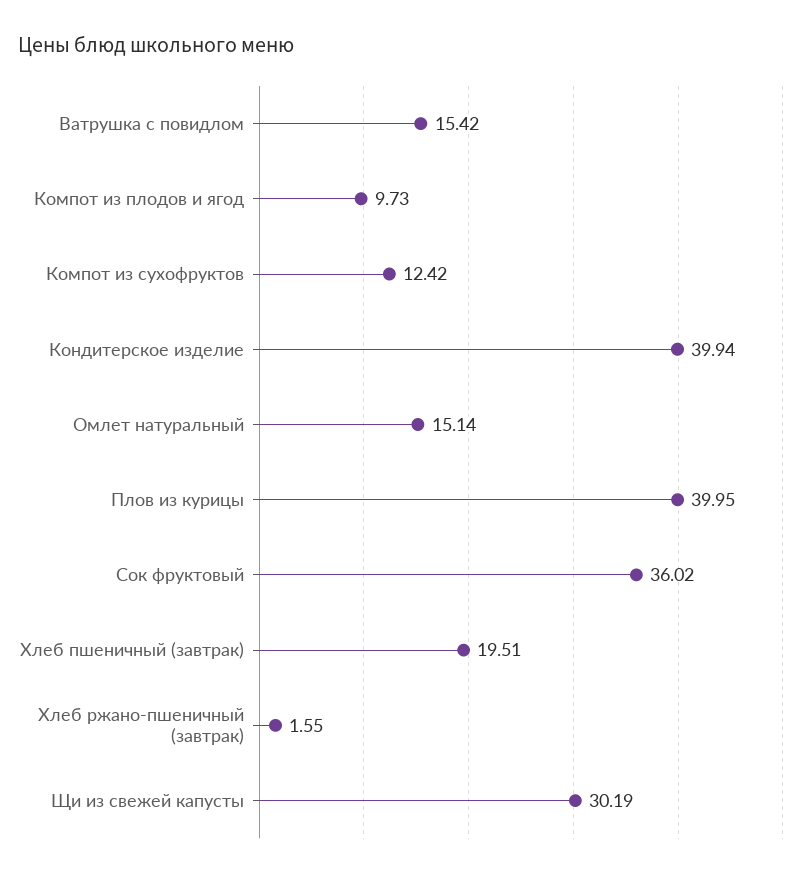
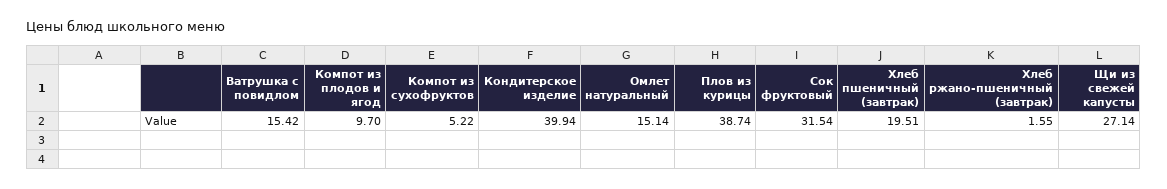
  {
    "Ватрушка с повидлом": 15.42,
-   "Компот из плодов и ягод": 9.73,
+   "Компот из плодов и ягод": 9.7,
-   "Компот из сухофруктов": 12.42,
+   "Компот из сухофруктов": 5.22,
    "Кондитерское изделие": 39.94,
    "Омлет натуральный": 15.14,
-   "Плов из курицы": 39.95,
+   "Плов из курицы": 38.74,
-   "Сок фруктовый": 36.02,
+   "Сок фруктовый": 31.54,
    "Хлеб пшеничный (завтрак)": 19.51,
    "Хлеб ржано-пшеничный (завтрак)": 1.55,
-   "Щи из свежей капусты": 30.19
+   "Щи из свежей капусты": 27.14
  }

